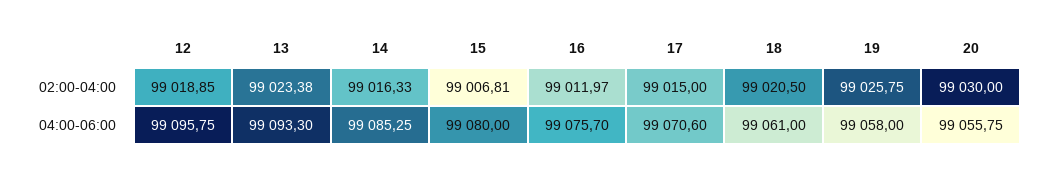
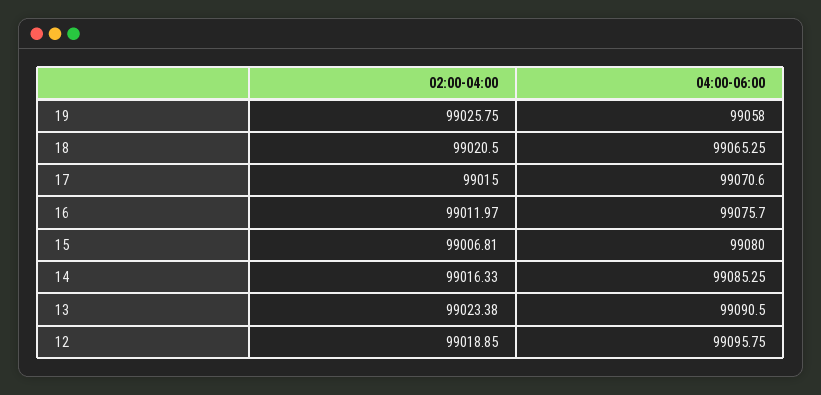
  {
    "12": {
      "02:00-04:00": 99018.85,
      "04:00-06:00": 99095.75
    },
    "13": {
      "02:00-04:00": 99023.38,
-     "04:00-06:00": 99093.3
+     "04:00-06:00": 99090.5
    },
    "14": {
      "02:00-04:00": 99016.33,
      "04:00-06:00": 99085.25
    },
    "15": {
      "02:00-04:00": 99006.81,
      "04:00-06:00": 99080
    },
    "16": {
      "02:00-04:00": 99011.97,
      "04:00-06:00": 99075.7
    },
    "17": {
      "02:00-04:00": 99015,
      "04:00-06:00": 99070.6
    },
    "18": {
      "02:00-04:00": 99020.5,
-     "04:00-06:00": 99061
+     "04:00-06:00": 99065.25
    },
    "19": {
      "02:00-04:00": 99025.75,
      "04:00-06:00": 99058
-   },
+   }
-   "20": {
-     "02:00-04:00": 99030,
-     "04:00-06:00": 99055.75
-   }
  }

